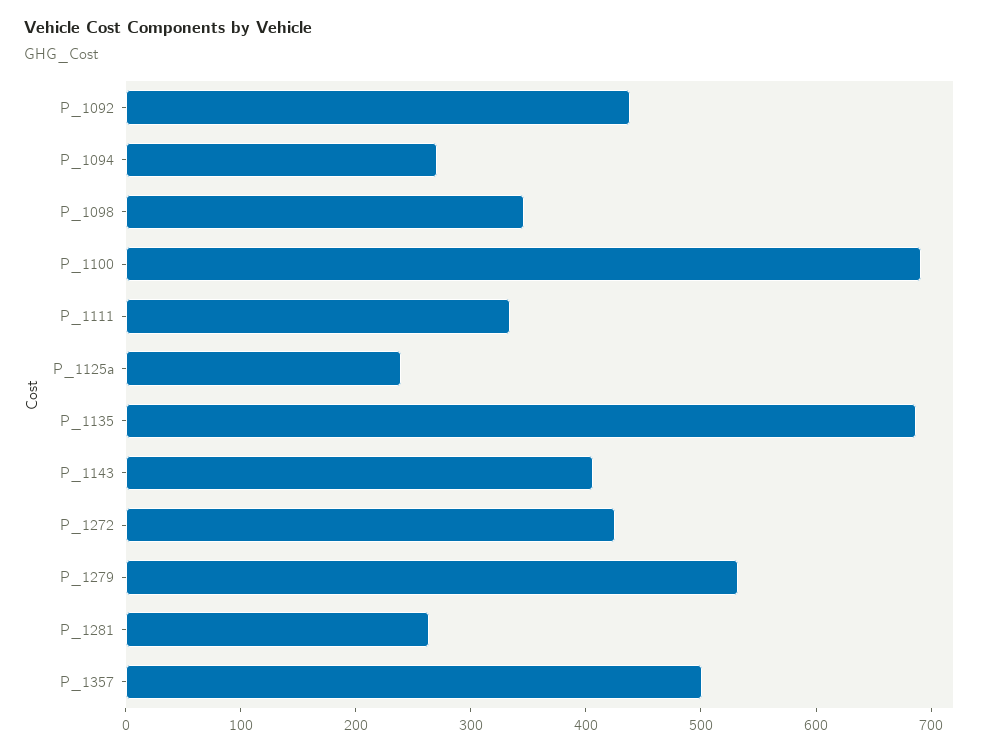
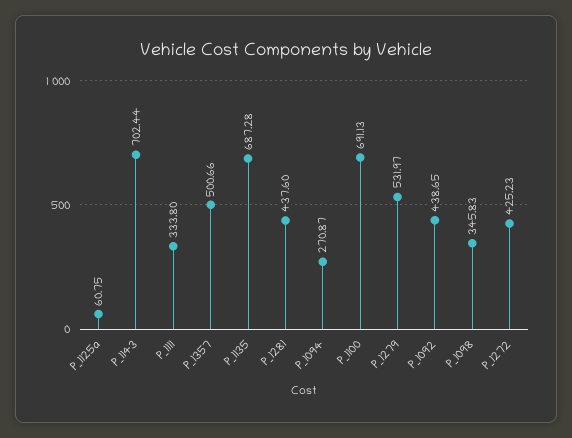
  {
    "P_1092": 438.65,
    "P_1094": 270.87,
    "P_1098": 345.83,
    "P_1100": 691.13,
    "P_1111": 333.8,
-   "P_1125a": 240,
+   "P_1125a": 60.75,
    "P_1135": 687.28,
-   "P_1143": 400,
+   "P_1143": 702.44,
    "P_1272": 425.23,
    "P_1279": 531.97,
-   "P_1281": 260,
+   "P_1281": 437.6,
    "P_1357": 500.66
  }

